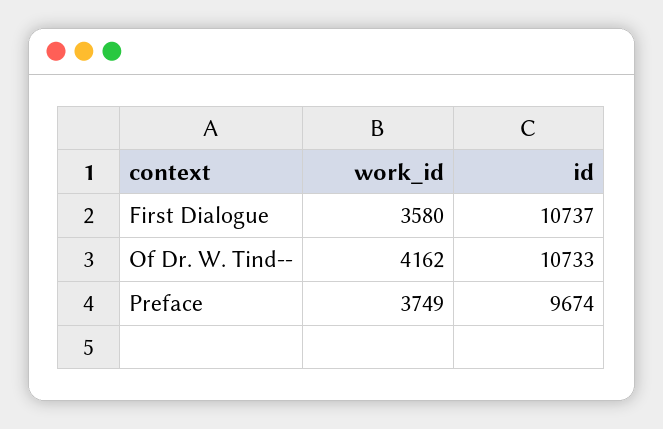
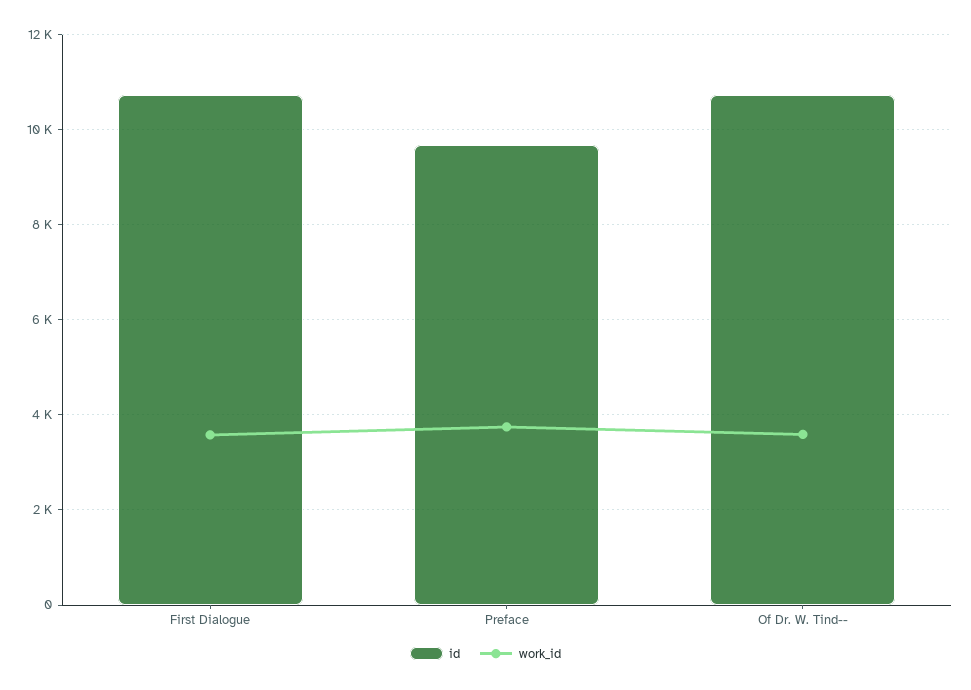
  {
    "work_id": {
      "First Dialogue": 3580,
-     "Of Dr. W. Tind--": 4162,
+     "Of Dr. W. Tind--": 3600,
      "Preface": 3749
    },
    "id": {
      "First Dialogue": 10737,
      "Of Dr. W. Tind--": 10733,
      "Preface": 9674
    }
  }

